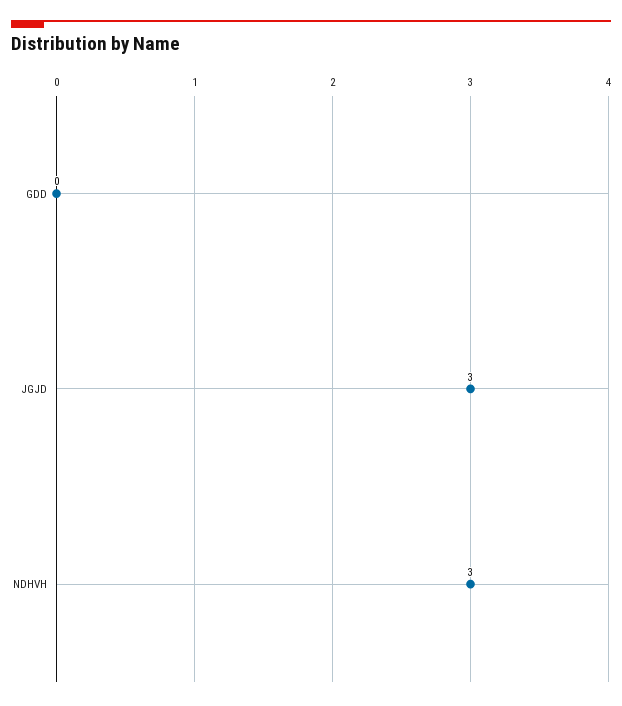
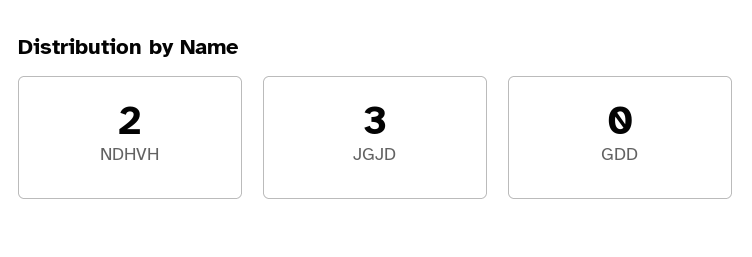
  {
    "GDD": 0,
    "JGJD": 3,
-   "NDHVH": 3
+   "NDHVH": 2
  }

